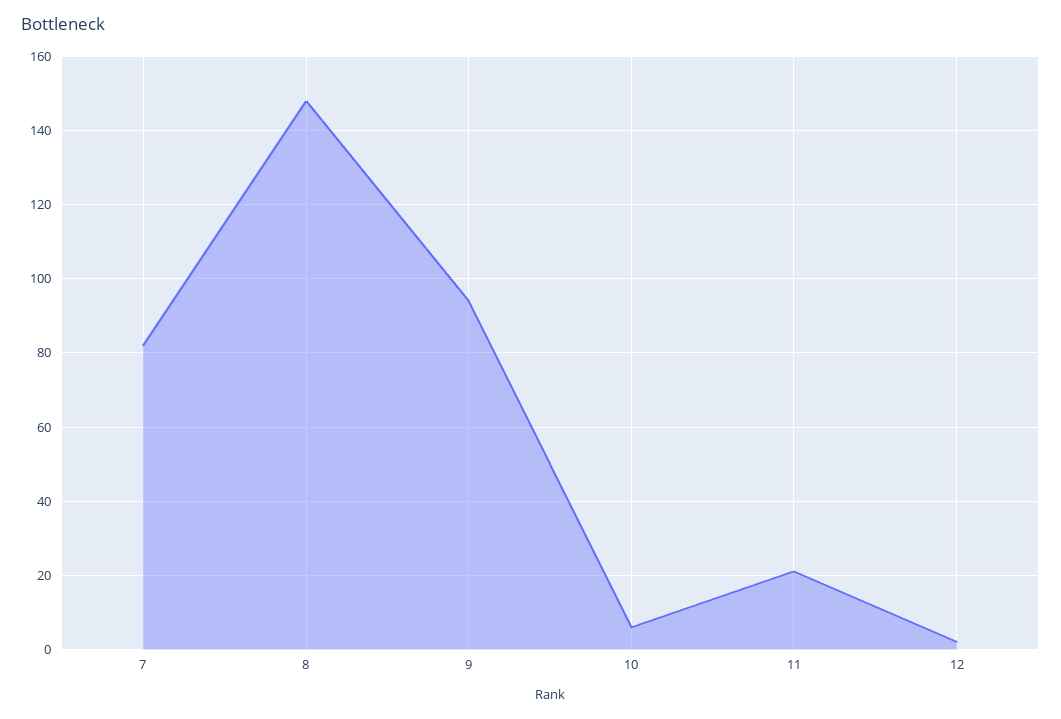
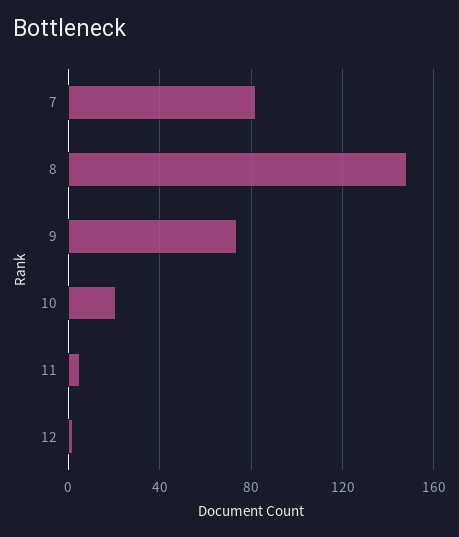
  {
    "7": 80,
    "8": 150,
-   "9": 95,
+   "9": 75,
-   "10": 5,
+   "10": 20,
-   "11": 20,
+   "11": 5,
    "12": 0
  }

